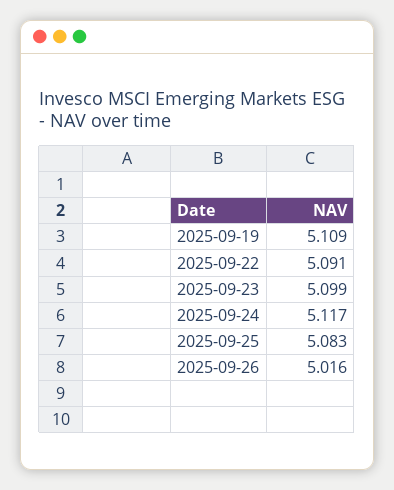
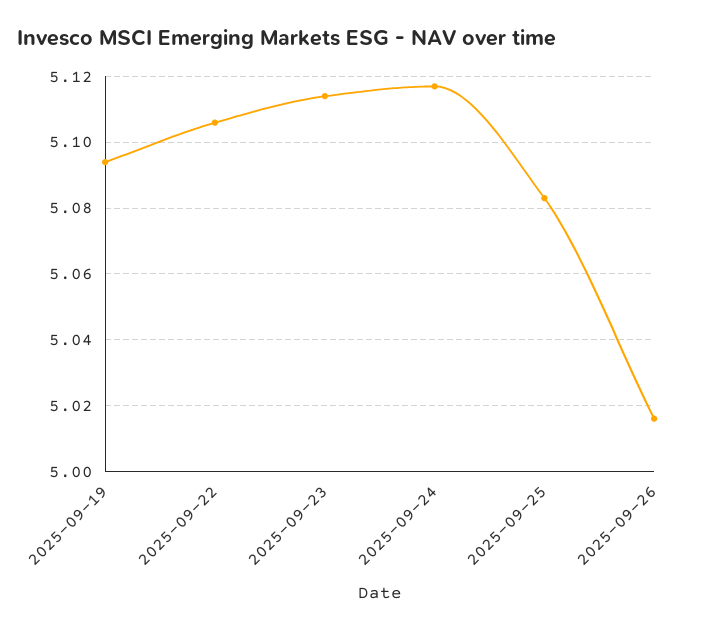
  {
-   "2025-09-19": 5.109,
+   "2025-09-19": 5.095,
-   "2025-09-22": 5.091,
+   "2025-09-22": 5.105,
-   "2025-09-23": 5.099,
+   "2025-09-23": 5.115,
    "2025-09-24": 5.117,
    "2025-09-25": 5.083,
    "2025-09-26": 5.016
  }

